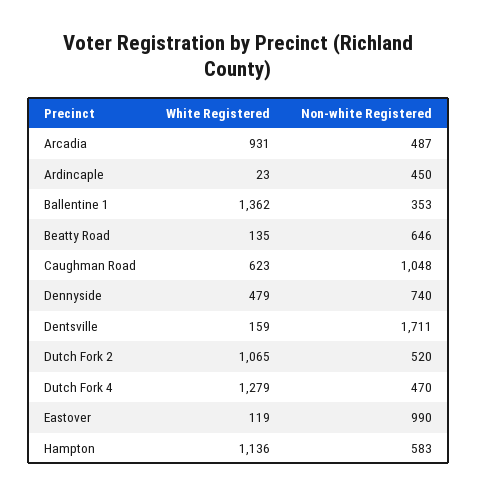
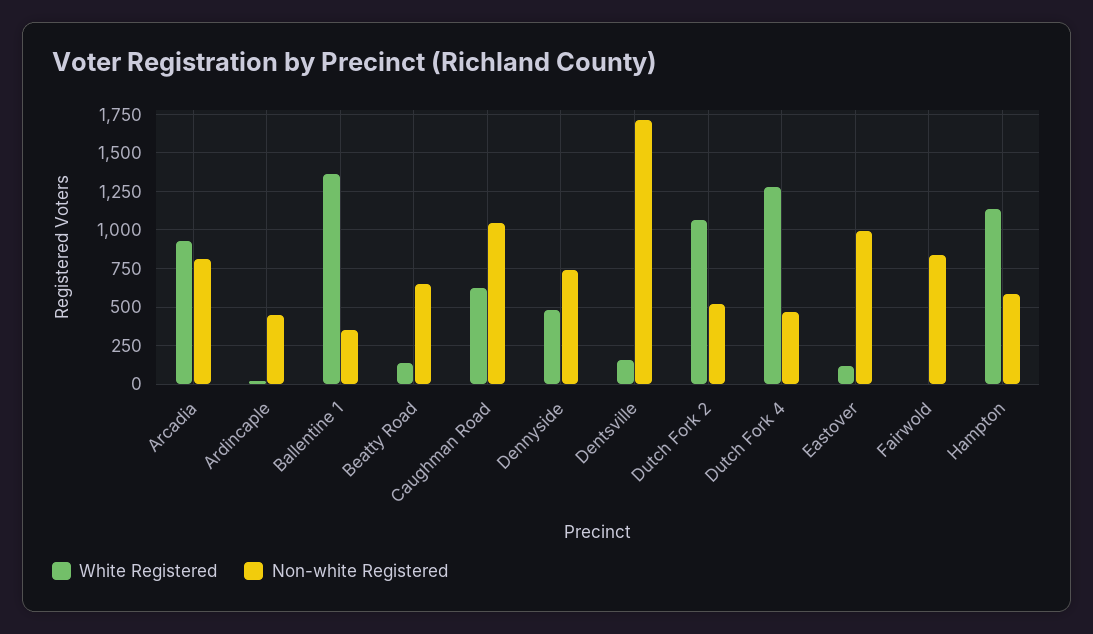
  {
    "White Registered": {
      "Arcadia": 931,
      "Ardincaple": 23,
      "Ballentine 1": 1362,
      "Beatty Road": 135,
      "Caughman Road": 623,
      "Dennyside": 479,
      "Dentsville": 159,
      "Dutch Fork 2": 1065,
      "Dutch Fork 4": 1279,
      "Eastover": 119,
-     "Hampton": 1136
+     "Hampton": 1136,
+     "Fairwold": 0
    },
    "Non-white Registered": {
-     "Arcadia": 487,
+     "Arcadia": 800,
      "Ardincaple": 450,
      "Ballentine 1": 353,
      "Beatty Road": 646,
      "Caughman Road": 1048,
      "Dennyside": 740,
      "Dentsville": 1711,
      "Dutch Fork 2": 520,
      "Dutch Fork 4": 470,
      "Eastover": 990,
-     "Hampton": 583
+     "Hampton": 583,
+     "Fairwold": 850
    }
  }

